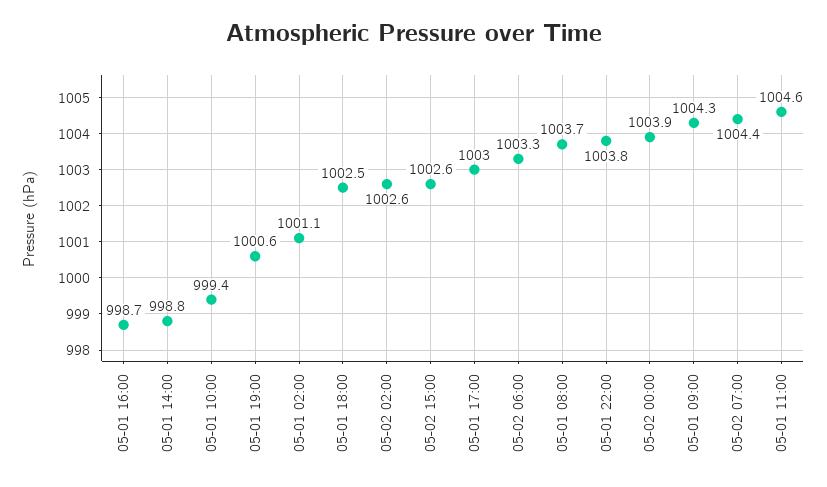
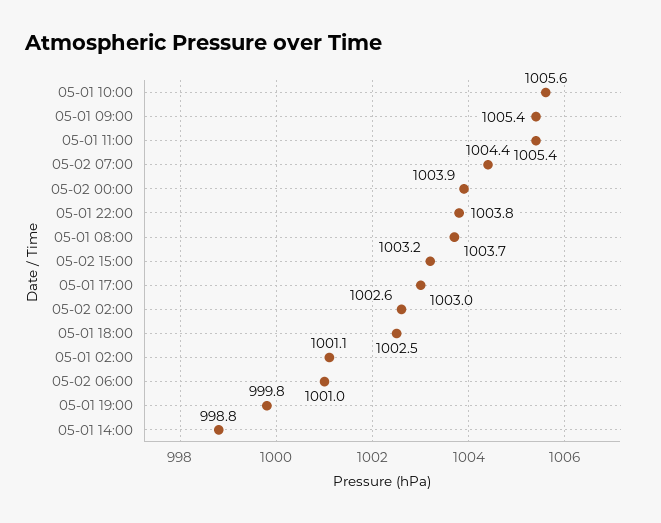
  {
-   "05-01 16:00": 998.7,
    "05-01 14:00": 998.8,
-   "05-01 10:00": 999.4,
+   "05-01 10:00": 1005.6,
-   "05-01 19:00": 1000.6,
+   "05-01 19:00": 999.8,
    "05-01 02:00": 1001.1,
    "05-01 18:00": 1002.5,
    "05-02 02:00": 1002.6,
-   "05-02 15:00": 1002.6,
+   "05-02 15:00": 1003.2,
    "05-01 17:00": 1003,
-   "05-02 06:00": 1003.3,
+   "05-02 06:00": 1001,
    "05-01 08:00": 1003.7,
    "05-01 22:00": 1003.8,
    "05-02 00:00": 1003.9,
-   "05-01 09:00": 1004.3,
+   "05-01 09:00": 1005.4,
    "05-02 07:00": 1004.4,
-   "05-01 11:00": 1004.6
+   "05-01 11:00": 1005.4
  }

